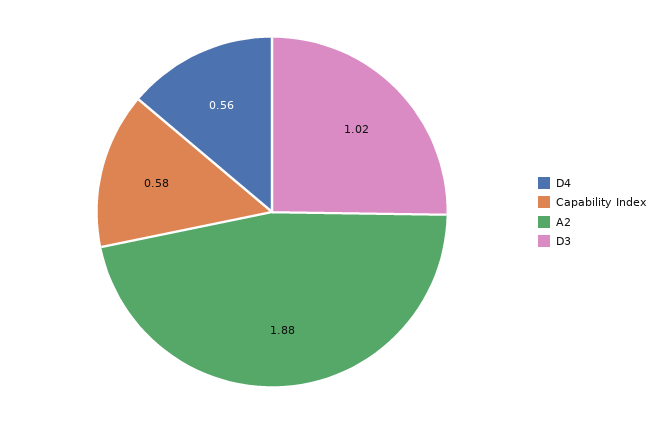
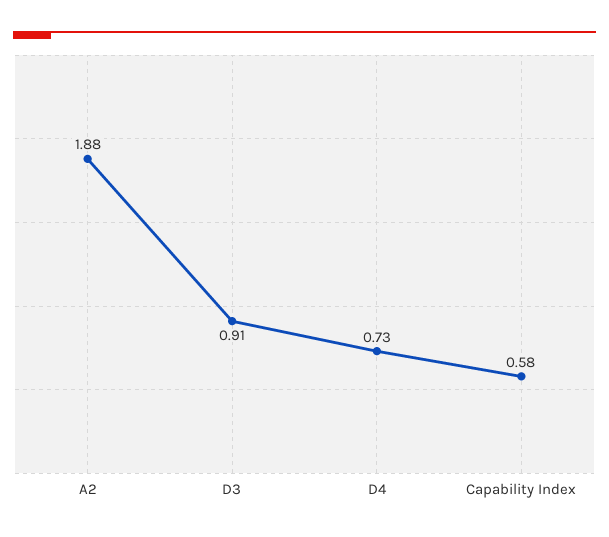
  {
-   "D4": 0.56,
+   "D4": 0.73,
    "Capability Index": 0.58,
    "A2": 1.88,
-   "D3": 1.02
+   "D3": 0.91
  }

